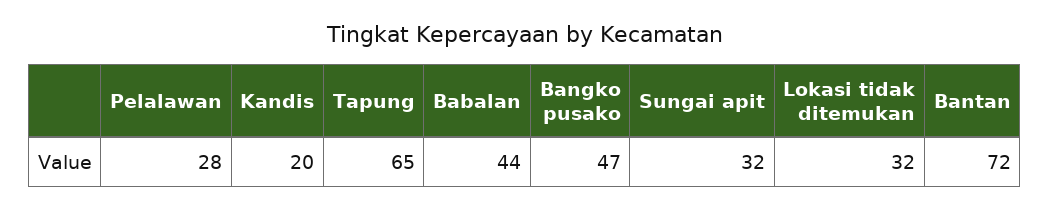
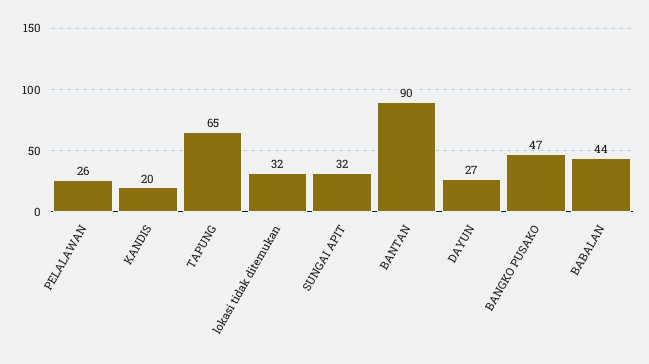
  {
-   "Pelalawan": 28,
+   "Pelalawan": 26,
    "Kandis": 20,
    "Tapung": 65,
    "Babalan": 44,
    "Bangko pusako": 47,
    "Sungai apit": 32,
    "Lokasi tidak ditemukan": 32,
-   "Bantan": 72
+   "Bantan": 90,
+   "DAYUN": 27
  }

